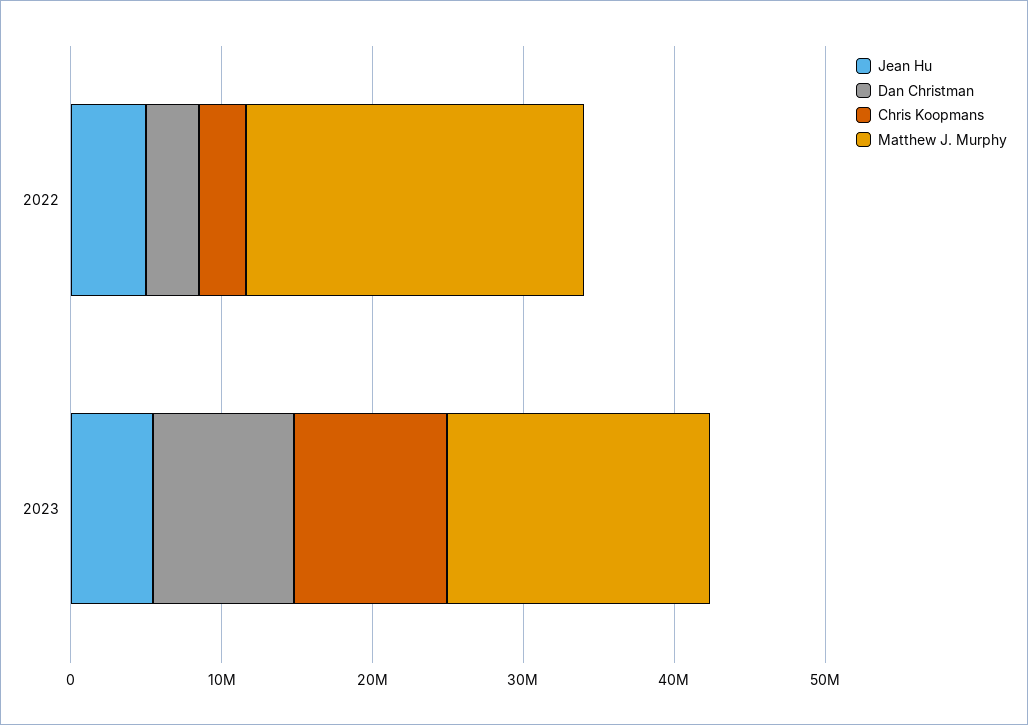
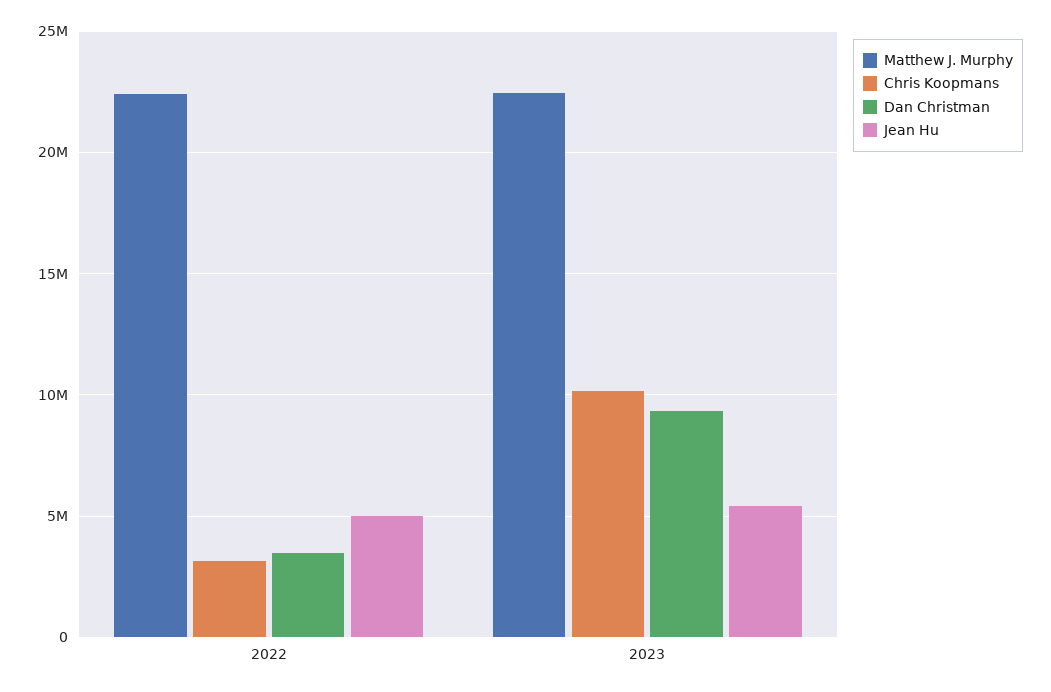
  {
    "Jean Hu": {
      "2022": 5000000,
      "2023": 5500000
    },
    "Dan Christman": {
      "2022": 3500000,
      "2023": 9500000
    },
    "Chris Koopmans": {
      "2022": 3000000,
      "2023": 10000000
    },
    "Matthew J. Murphy": {
      "2022": 22500000,
-     "2023": 18000000
+     "2023": 22500000
    }
  }

